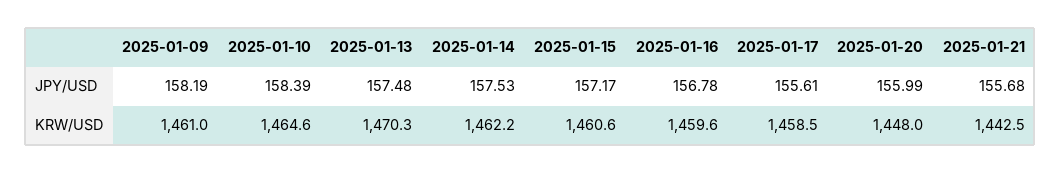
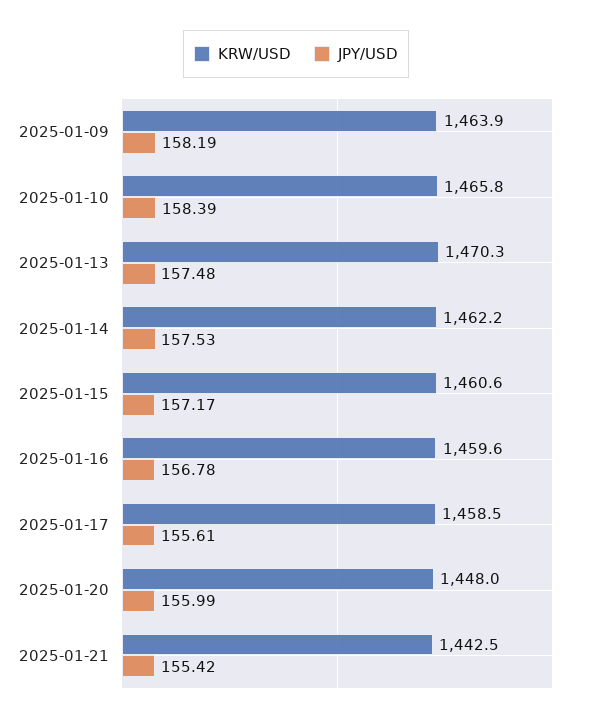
  {
    "JPY/USD": {
      "2025-01-09": 158.19,
      "2025-01-10": 158.39,
      "2025-01-13": 157.48,
      "2025-01-14": 157.53,
      "2025-01-15": 157.17,
      "2025-01-16": 156.78,
      "2025-01-17": 155.61,
      "2025-01-20": 155.99,
-     "2025-01-21": 155.68
+     "2025-01-21": 155.42
    },
    "KRW/USD": {
-     "2025-01-09": 1461,
+     "2025-01-09": 1463.9,
-     "2025-01-10": 1464.6,
+     "2025-01-10": 1465.8,
      "2025-01-13": 1470.3,
      "2025-01-14": 1462.2,
      "2025-01-15": 1460.6,
      "2025-01-16": 1459.6,
      "2025-01-17": 1458.5,
      "2025-01-20": 1448,
      "2025-01-21": 1442.5
    }
  }

